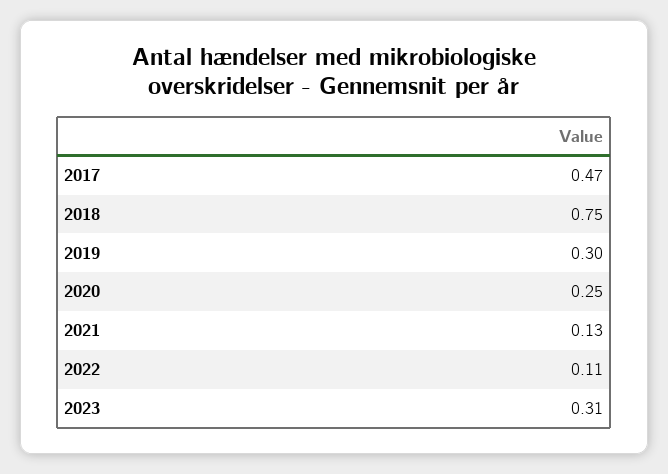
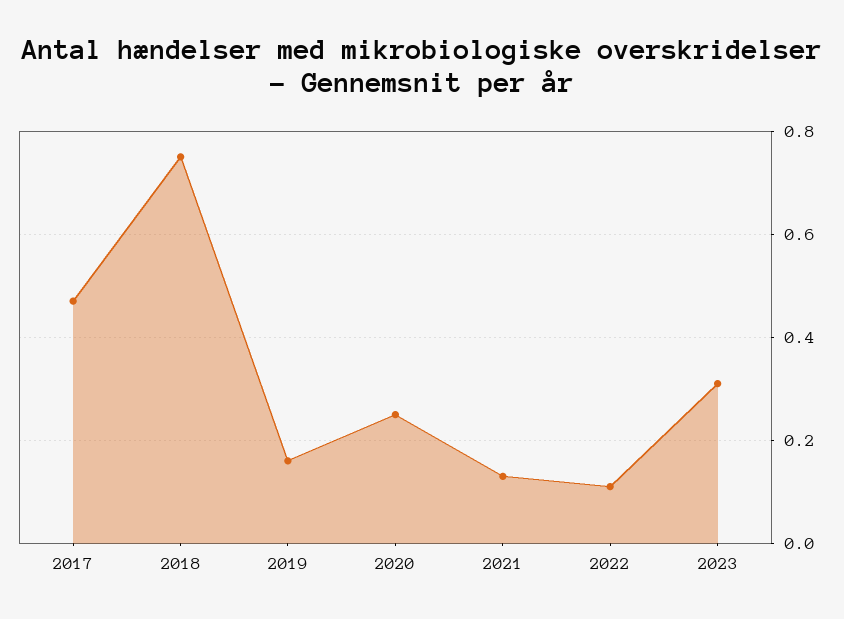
  {
    "2017": 0.47,
    "2018": 0.75,
-   "2019": 0.3,
+   "2019": 0.15,
    "2020": 0.25,
    "2021": 0.13,
    "2022": 0.11,
    "2023": 0.31
  }

